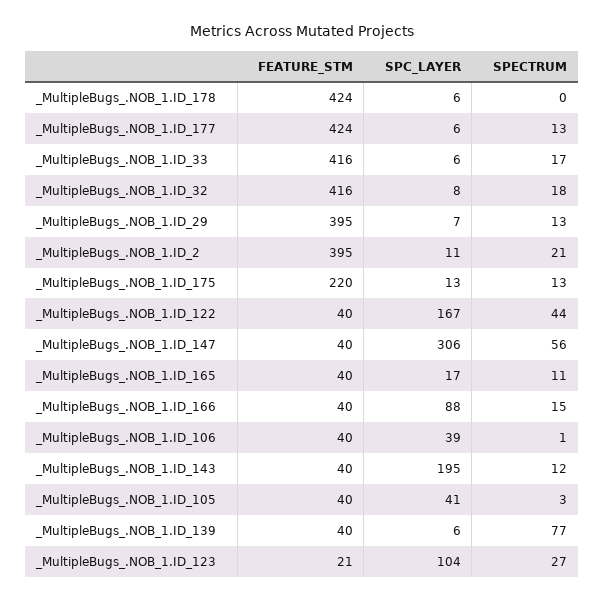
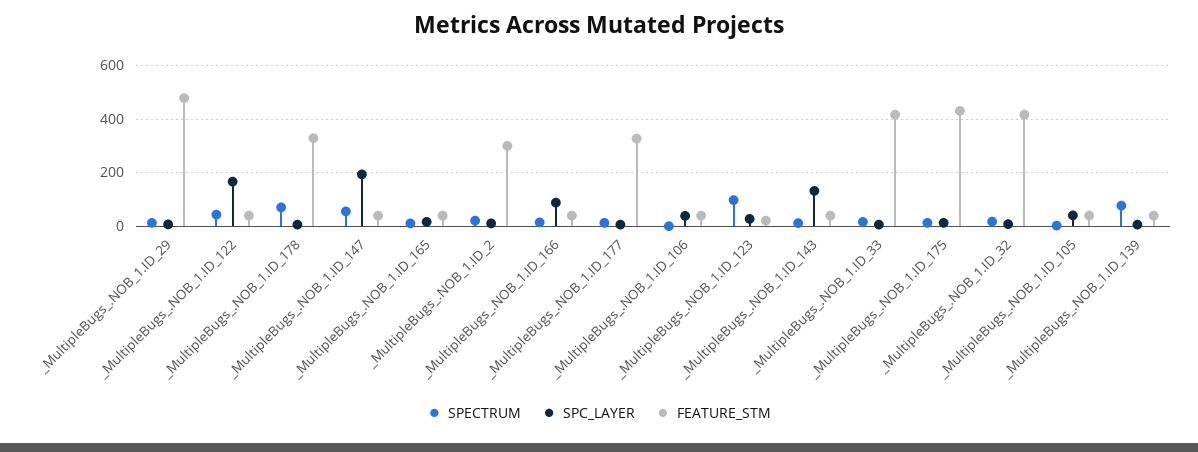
  {
    "FEATURE_STM": {
-     "_MultipleBugs_.NOB_1.ID_178": 424,
+     "_MultipleBugs_.NOB_1.ID_178": 325,
-     "_MultipleBugs_.NOB_1.ID_177": 424,
+     "_MultipleBugs_.NOB_1.ID_177": 325,
      "_MultipleBugs_.NOB_1.ID_33": 416,
      "_MultipleBugs_.NOB_1.ID_32": 416,
-     "_MultipleBugs_.NOB_1.ID_29": 395,
+     "_MultipleBugs_.NOB_1.ID_29": 475,
-     "_MultipleBugs_.NOB_1.ID_2": 395,
+     "_MultipleBugs_.NOB_1.ID_2": 300,
-     "_MultipleBugs_.NOB_1.ID_175": 220,
+     "_MultipleBugs_.NOB_1.ID_175": 425,
      "_MultipleBugs_.NOB_1.ID_122": 40,
      "_MultipleBugs_.NOB_1.ID_147": 40,
      "_MultipleBugs_.NOB_1.ID_165": 40,
      "_MultipleBugs_.NOB_1.ID_166": 40,
      "_MultipleBugs_.NOB_1.ID_106": 40,
      "_MultipleBugs_.NOB_1.ID_143": 40,
      "_MultipleBugs_.NOB_1.ID_105": 40,
      "_MultipleBugs_.NOB_1.ID_139": 40,
      "_MultipleBugs_.NOB_1.ID_123": 21
    },
    "SPC_LAYER": {
      "_MultipleBugs_.NOB_1.ID_178": 6,
      "_MultipleBugs_.NOB_1.ID_177": 6,
      "_MultipleBugs_.NOB_1.ID_33": 6,
      "_MultipleBugs_.NOB_1.ID_32": 8,
      "_MultipleBugs_.NOB_1.ID_29": 7,
      "_MultipleBugs_.NOB_1.ID_2": 11,
      "_MultipleBugs_.NOB_1.ID_175": 13,
      "_MultipleBugs_.NOB_1.ID_122": 167,
-     "_MultipleBugs_.NOB_1.ID_147": 306,
+     "_MultipleBugs_.NOB_1.ID_147": 200,
      "_MultipleBugs_.NOB_1.ID_165": 17,
      "_MultipleBugs_.NOB_1.ID_166": 88,
      "_MultipleBugs_.NOB_1.ID_106": 39,
-     "_MultipleBugs_.NOB_1.ID_143": 195,
+     "_MultipleBugs_.NOB_1.ID_143": 125,
      "_MultipleBugs_.NOB_1.ID_105": 41,
      "_MultipleBugs_.NOB_1.ID_139": 6,
-     "_MultipleBugs_.NOB_1.ID_123": 104
+     "_MultipleBugs_.NOB_1.ID_123": 25
    },
    "SPECTRUM": {
-     "_MultipleBugs_.NOB_1.ID_178": 0,
+     "_MultipleBugs_.NOB_1.ID_178": 75,
      "_MultipleBugs_.NOB_1.ID_177": 13,
      "_MultipleBugs_.NOB_1.ID_33": 17,
      "_MultipleBugs_.NOB_1.ID_32": 18,
      "_MultipleBugs_.NOB_1.ID_29": 13,
      "_MultipleBugs_.NOB_1.ID_2": 21,
      "_MultipleBugs_.NOB_1.ID_175": 13,
      "_MultipleBugs_.NOB_1.ID_122": 44,
      "_MultipleBugs_.NOB_1.ID_147": 56,
      "_MultipleBugs_.NOB_1.ID_165": 11,
      "_MultipleBugs_.NOB_1.ID_166": 15,
      "_MultipleBugs_.NOB_1.ID_106": 1,
      "_MultipleBugs_.NOB_1.ID_143": 12,
      "_MultipleBugs_.NOB_1.ID_105": 3,
      "_MultipleBugs_.NOB_1.ID_139": 77,
-     "_MultipleBugs_.NOB_1.ID_123": 27
+     "_MultipleBugs_.NOB_1.ID_123": 100
    }
  }

